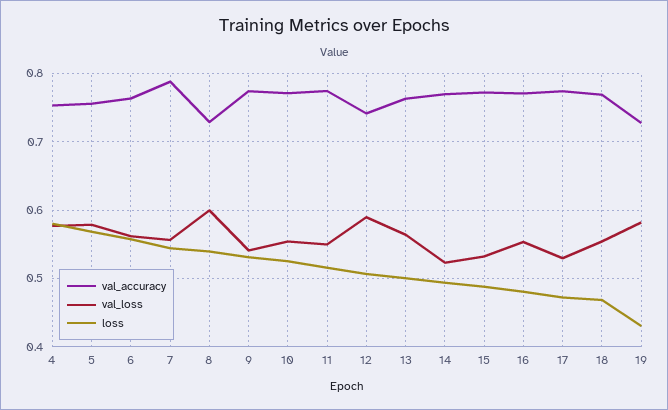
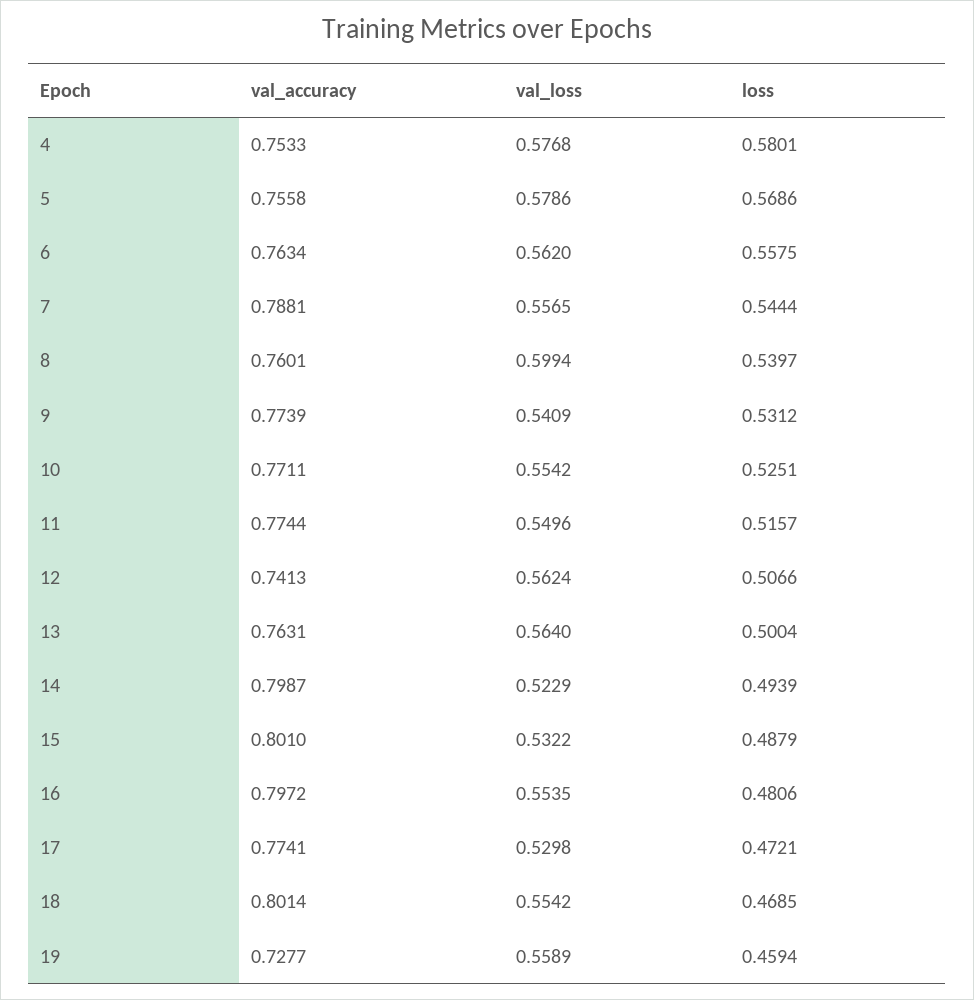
  {
    "val_accuracy": {
      "4": 0.7533,
      "5": 0.7558,
      "6": 0.7634,
      "7": 0.7881,
-     "8": 0.73,
+     "8": 0.7601,
      "9": 0.7739,
      "10": 0.7711,
      "11": 0.7744,
      "12": 0.7413,
      "13": 0.7631,
-     "14": 0.77,
+     "14": 0.7987,
-     "15": 0.77,
+     "15": 0.801,
-     "16": 0.77,
+     "16": 0.7972,
      "17": 0.7741,
-     "18": 0.77,
+     "18": 0.8014,
      "19": 0.7277
    },
    "val_loss": {
      "4": 0.5768,
      "5": 0.5786,
      "6": 0.562,
      "7": 0.5565,
      "8": 0.5994,
      "9": 0.5409,
      "10": 0.5542,
      "11": 0.5496,
-     "12": 0.59,
+     "12": 0.5624,
      "13": 0.564,
      "14": 0.5229,
      "15": 0.5322,
      "16": 0.5535,
      "17": 0.5298,
      "18": 0.5542,
-     "19": 0.58
+     "19": 0.5589
    },
    "loss": {
      "4": 0.5801,
      "5": 0.5686,
      "6": 0.5575,
      "7": 0.5444,
      "8": 0.5397,
      "9": 0.5312,
      "10": 0.5251,
      "11": 0.5157,
      "12": 0.5066,
      "13": 0.5004,
      "14": 0.4939,
      "15": 0.4879,
      "16": 0.4806,
      "17": 0.4721,
      "18": 0.4685,
-     "19": 0.43
+     "19": 0.4594
    }
  }

